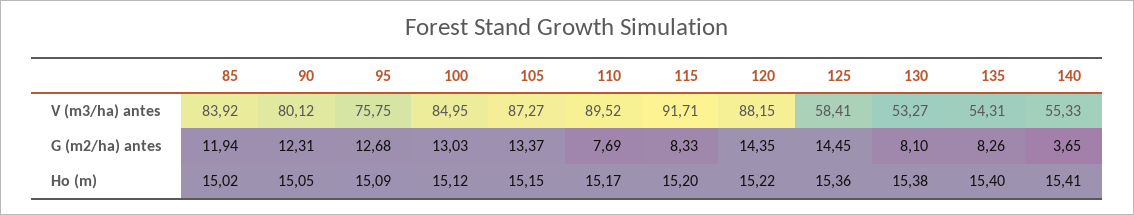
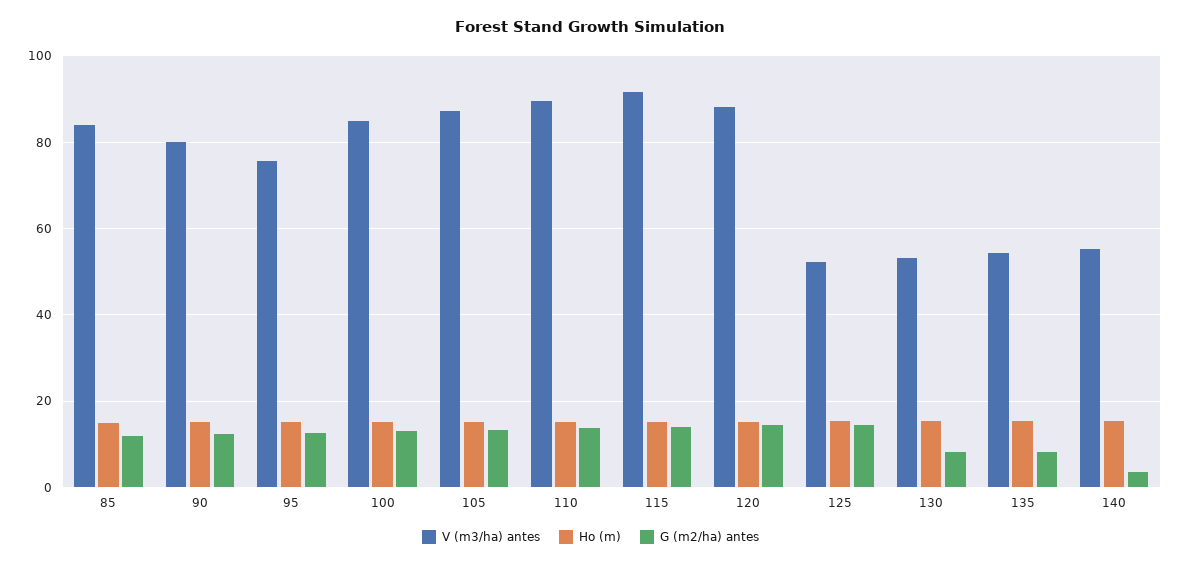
  {
    "V (m3/ha) antes": {
      "85": 83.92,
      "90": 80.12,
      "95": 75.75,
      "100": 84.95,
      "105": 87.27,
      "110": 89.52,
      "115": 91.71,
      "120": 88.15,
-     "125": 58.41,
+     "125": 52,
      "130": 53.27,
      "135": 54.31,
      "140": 55.33
    },
    "G (m2/ha) antes": {
      "85": 11.94,
      "90": 12.31,
      "95": 12.68,
      "100": 13.03,
      "105": 13.37,
-     "110": 7.69,
+     "110": 14,
-     "115": 8.33,
+     "115": 14,
      "120": 14.35,
      "125": 14.45,
      "130": 8.1,
      "135": 8.26,
      "140": 3.65
    },
    "Ho (m)": {
      "85": 15.02,
      "90": 15.05,
      "95": 15.09,
      "100": 15.12,
      "105": 15.15,
      "110": 15.17,
      "115": 15.2,
      "120": 15.22,
      "125": 15.36,
      "130": 15.38,
      "135": 15.4,
      "140": 15.41
    }
  }

